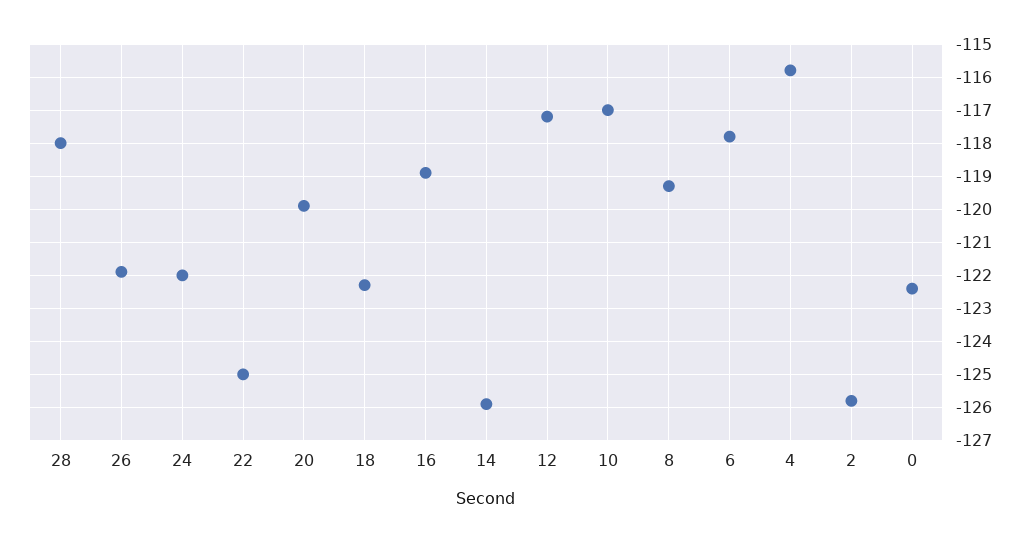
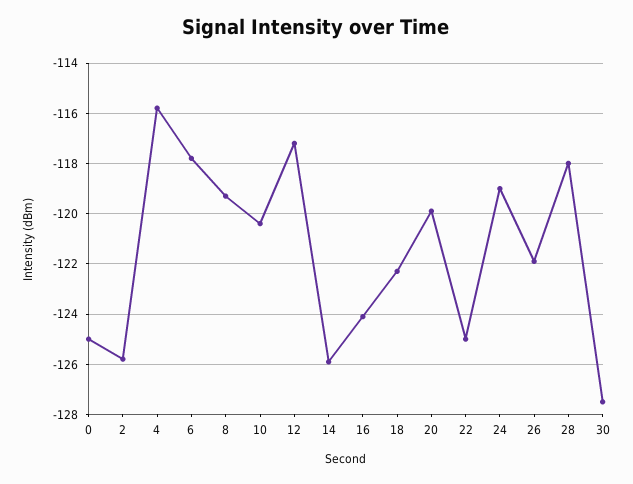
  {
    "28": -118,
    "26": -122,
-   "24": -122,
+   "24": -119,
    "22": -125,
    "20": -120,
    "18": -122.5,
-   "16": -119,
+   "16": -124,
    "14": -126,
    "12": -117,
-   "10": -117,
+   "10": -120.5,
    "8": -119.5,
    "6": -118,
    "4": -116,
    "2": -126,
-   "0": -122.5
+   "0": -125,
+   "30": -127.5
  }

